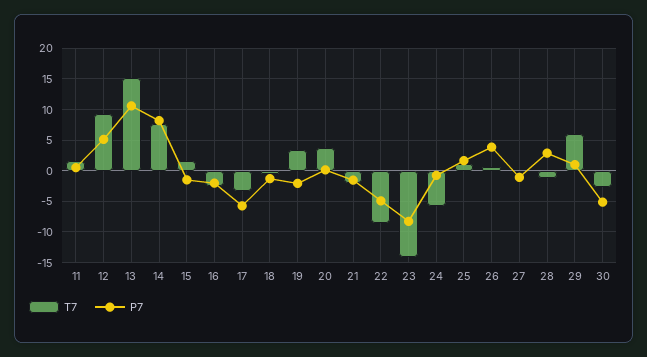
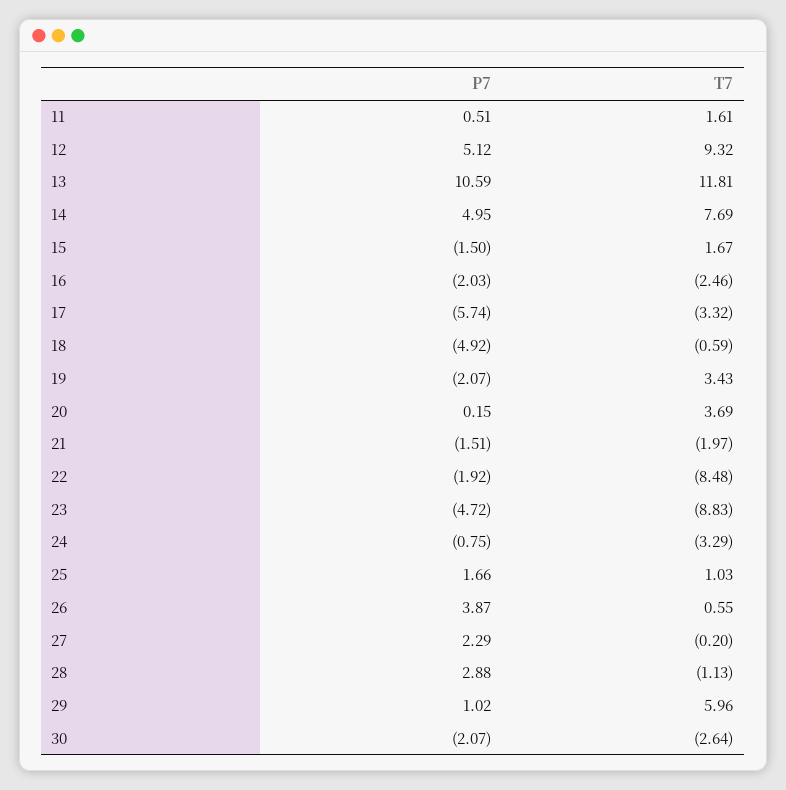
  {
    "T7": {
      "11": 1.61,
      "12": 9.32,
-     "13": 15,
+     "13": 11.81,
      "14": 7.69,
      "15": 1.67,
      "16": -2.46,
      "17": -3.32,
      "18": -0.59,
      "19": 3.43,
      "20": 3.69,
      "21": -1.97,
      "22": -8.48,
-     "23": -14,
+     "23": -8.83,
-     "24": -6,
+     "24": -3.29,
      "25": 1.03,
      "26": 0.55,
      "27": -0.2,
      "28": -1.13,
      "29": 5.96,
      "30": -2.64
    },
    "P7": {
      "11": 0.51,
      "12": 5.12,
      "13": 10.59,
-     "14": 8,
+     "14": 4.95,
      "15": -1.5,
      "16": -2.03,
      "17": -5.74,
-     "18": -1,
+     "18": -4.92,
      "19": -2.07,
      "20": 0.15,
      "21": -1.51,
-     "22": -5,
+     "22": -1.92,
-     "23": -8,
+     "23": -4.72,
      "24": -0.75,
      "25": 1.66,
      "26": 3.87,
-     "27": -1,
+     "27": 2.29,
      "28": 2.88,
      "29": 1.02,
-     "30": -5
+     "30": -2.07
    }
  }

